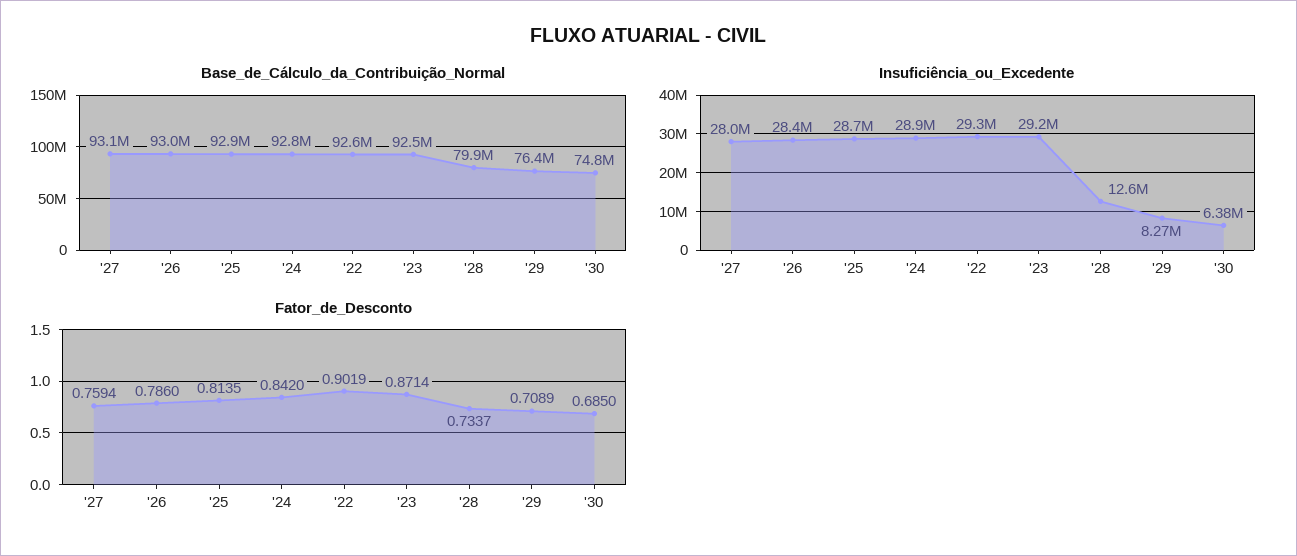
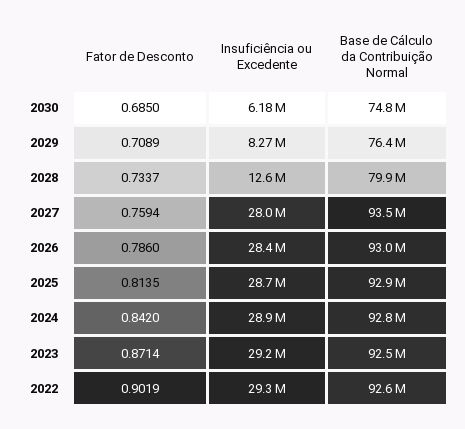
  {
    "Base_de_Cálculo_da_Contribuição_Normal": {
-     "'27": 93100000,
+     "'27": 93500000,
      "'26": 93000000,
      "'25": 92900000,
      "'24": 92800000,
      "'22": 92600000,
      "'23": 92500000,
      "'28": 79900000,
      "'29": 76400000,
      "'30": 74800000
    },
    "Insuficiência_ou_Excedente": {
      "'27": 28000000,
      "'26": 28400000,
      "'25": 28700000,
      "'24": 28900000,
      "'22": 29300000,
      "'23": 29200000,
      "'28": 12600000,
      "'29": 8270000,
-     "'30": 6380000
+     "'30": 6180000
    },
    "Fator_de_Desconto": {
      "'27": 0.7594,
      "'26": 0.786,
      "'25": 0.8135,
      "'24": 0.842,
      "'22": 0.9019,
      "'23": 0.8714,
      "'28": 0.7337,
      "'29": 0.7089,
      "'30": 0.685
    }
  }

